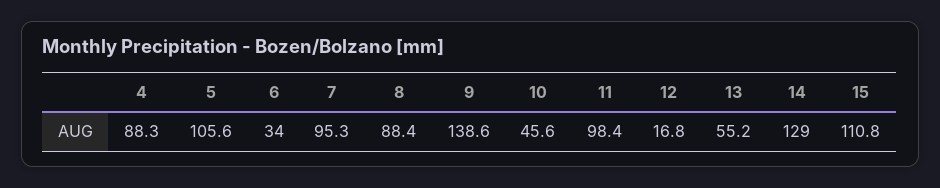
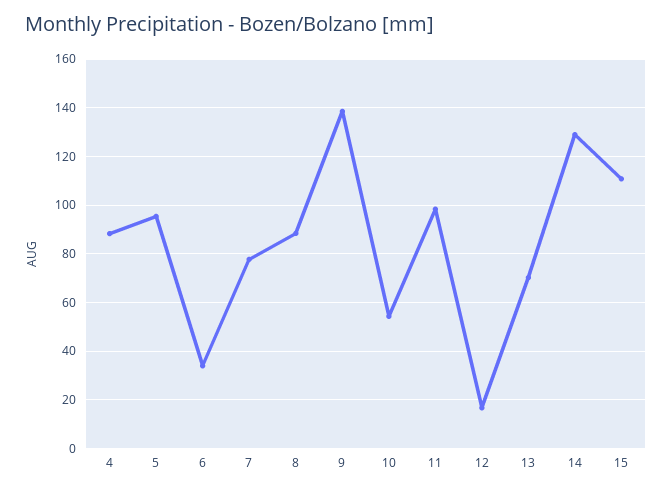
  {
    "4": 88.3,
-   "5": 105.6,
+   "5": 95,
    "6": 34,
-   "7": 95.3,
+   "7": 77.5,
    "8": 88.4,
    "9": 138.6,
-   "10": 45.6,
+   "10": 55,
    "11": 98.4,
    "12": 16.8,
-   "13": 55.2,
+   "13": 70,
    "14": 129,
    "15": 110.8
  }

